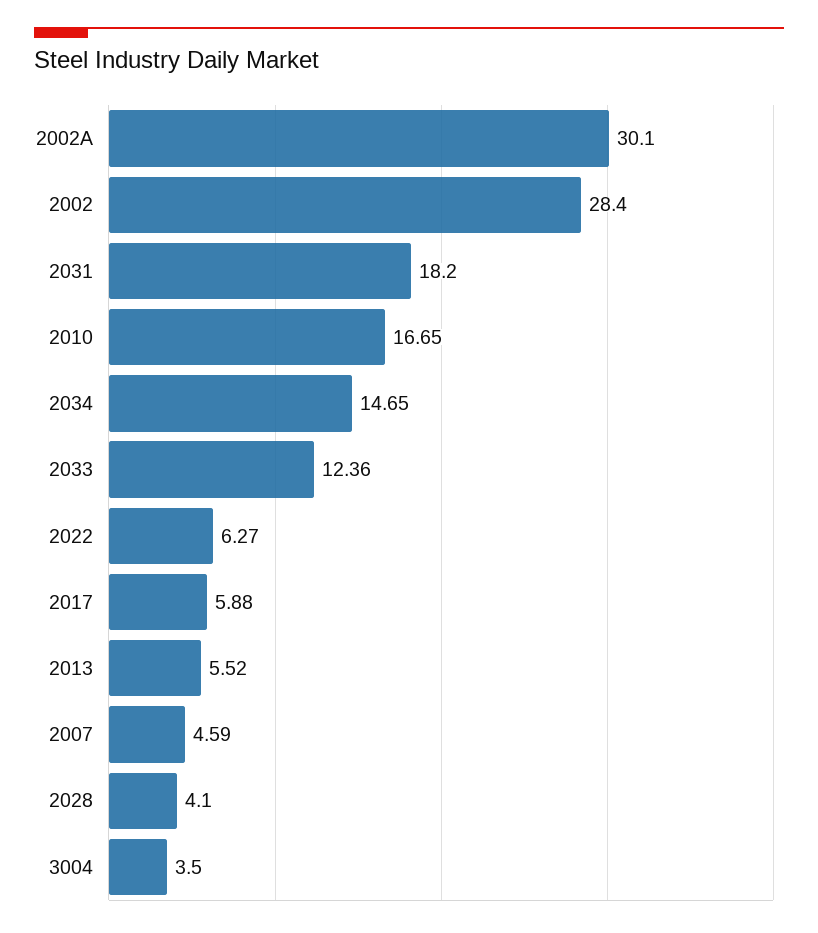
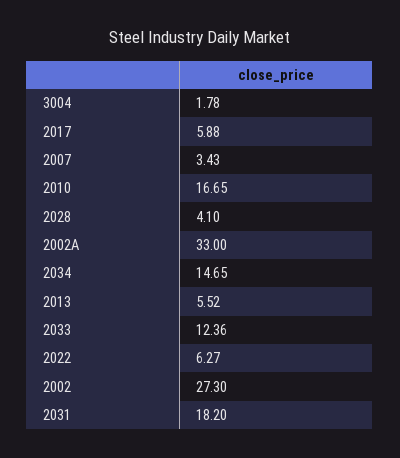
  {
-   "2002A": 30.1,
+   "2002A": 33,
-   "2002": 28.4,
+   "2002": 27.3,
    "2031": 18.2,
    "2010": 16.65,
    "2034": 14.65,
    "2033": 12.36,
    "2022": 6.27,
    "2017": 5.88,
    "2013": 5.52,
-   "2007": 4.59,
+   "2007": 3.43,
    "2028": 4.1,
-   "3004": 3.5
+   "3004": 1.78
  }

